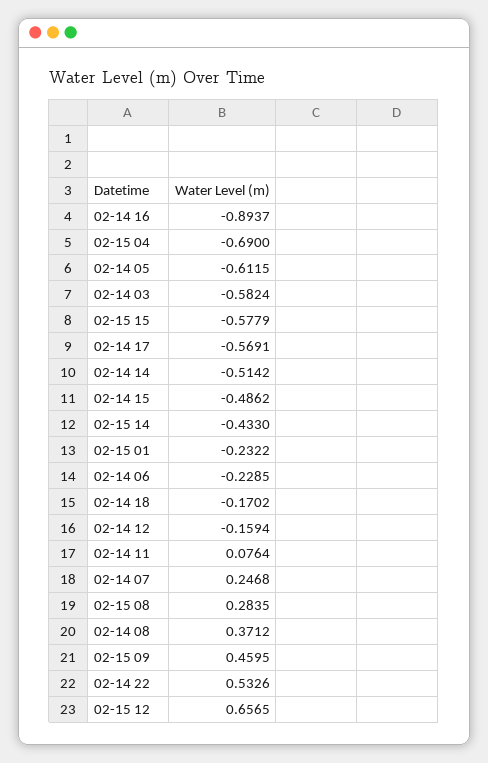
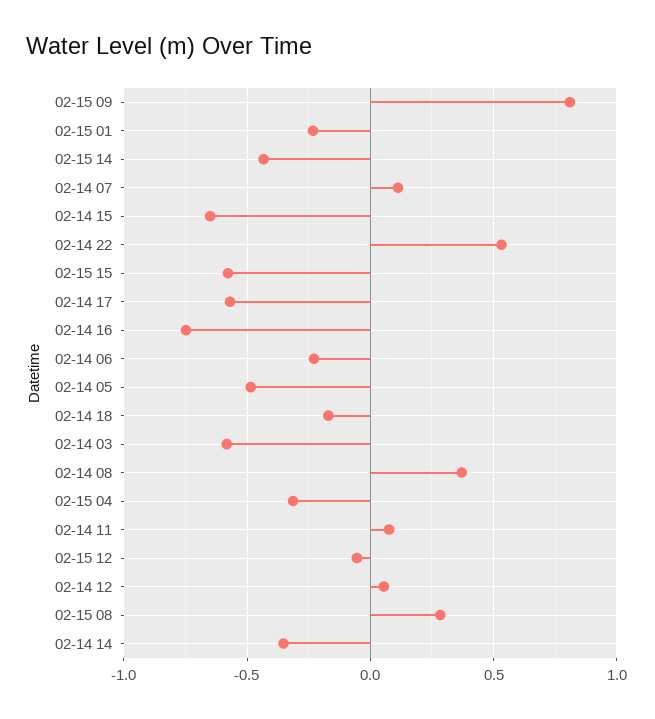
  {
-   "02-14 16": -0.8937,
+   "02-14 16": -0.75,
-   "02-15 04": -0.69,
+   "02-15 04": -0.3,
-   "02-14 05": -0.6115,
+   "02-14 05": -0.5,
    "02-14 03": -0.5824,
    "02-15 15": -0.5779,
    "02-14 17": -0.5691,
-   "02-14 14": -0.5142,
+   "02-14 14": -0.35,
-   "02-14 15": -0.4862,
+   "02-14 15": -0.65,
    "02-15 14": -0.433,
    "02-15 01": -0.2322,
    "02-14 06": -0.2285,
    "02-14 18": -0.1702,
-   "02-14 12": -0.1594,
+   "02-14 12": 0.05,
    "02-14 11": 0.0764,
-   "02-14 07": 0.2468,
+   "02-14 07": 0.1,
    "02-15 08": 0.2835,
    "02-14 08": 0.3712,
-   "02-15 09": 0.4595,
+   "02-15 09": 0.8,
    "02-14 22": 0.5326,
-   "02-15 12": 0.6565
+   "02-15 12": -0.05
  }

